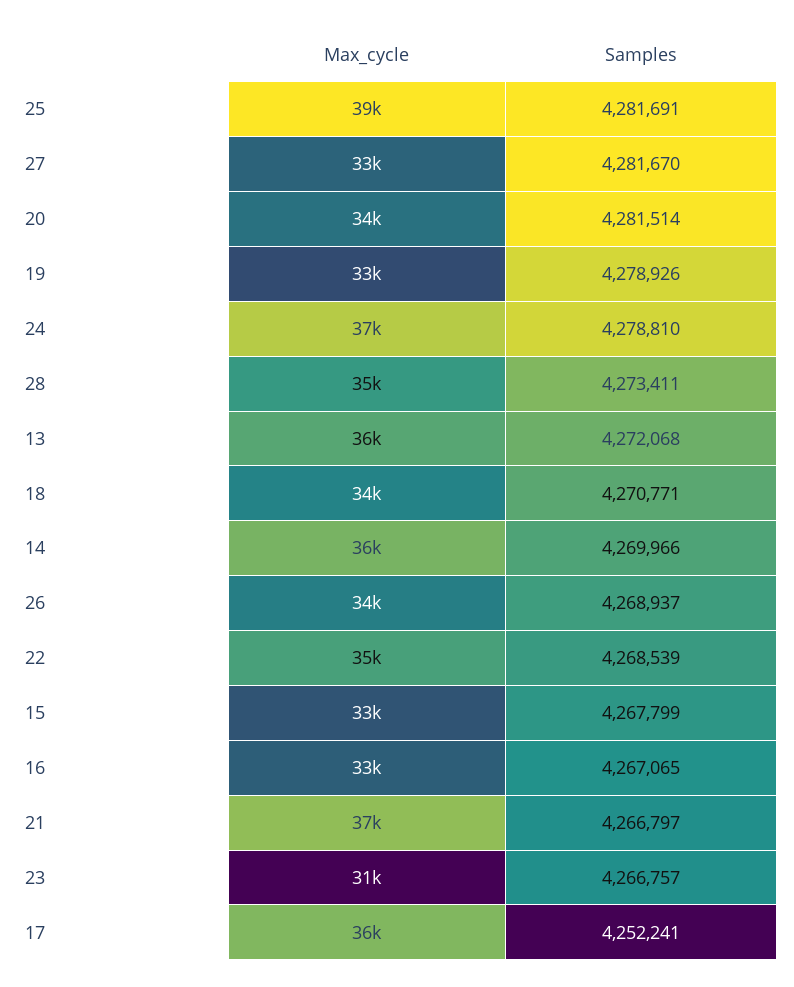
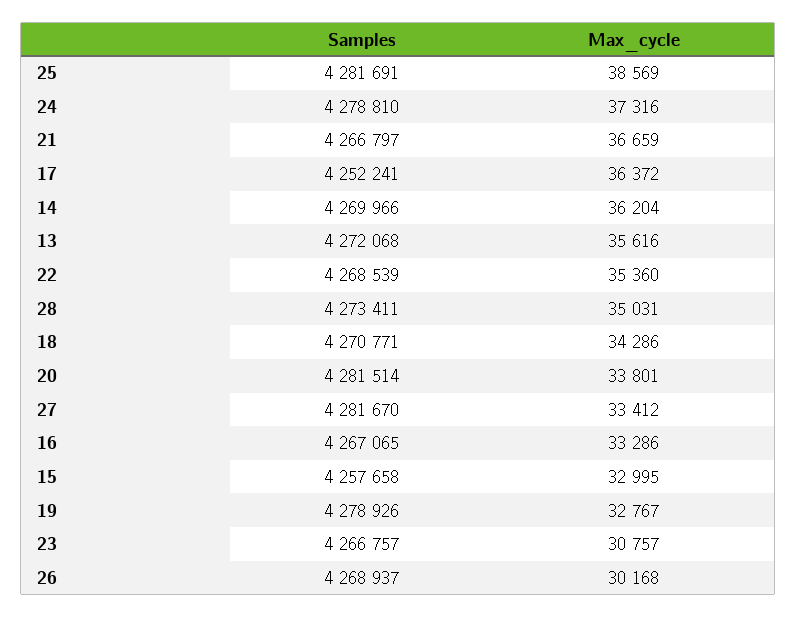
  {
    "Max_cycle": {
      "25": 38569,
      "27": 33412,
      "20": 33801,
      "19": 32767,
      "24": 37316,
      "28": 35031,
      "13": 35616,
      "18": 34286,
      "14": 36204,
-     "26": 34000,
+     "26": 30168,
      "22": 35360,
      "15": 32995,
      "16": 33286,
      "21": 36659,
      "23": 30757,
      "17": 36372
    },
    "Samples": {
      "25": 4281691,
      "27": 4281670,
      "20": 4281514,
      "19": 4278926,
      "24": 4278810,
      "28": 4273411,
      "13": 4272068,
      "18": 4270771,
      "14": 4269966,
      "26": 4268937,
      "22": 4268539,
-     "15": 4267799,
+     "15": 4257658,
      "16": 4267065,
      "21": 4266797,
      "23": 4266757,
      "17": 4252241
    }
  }

